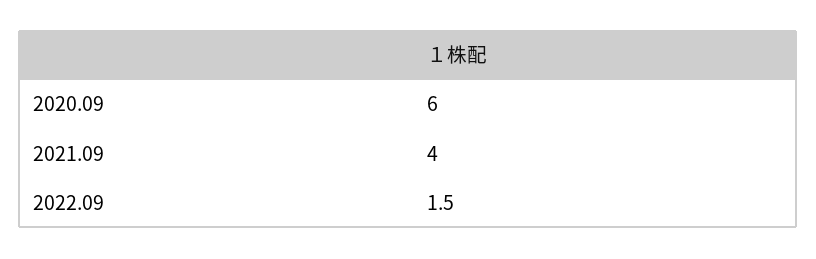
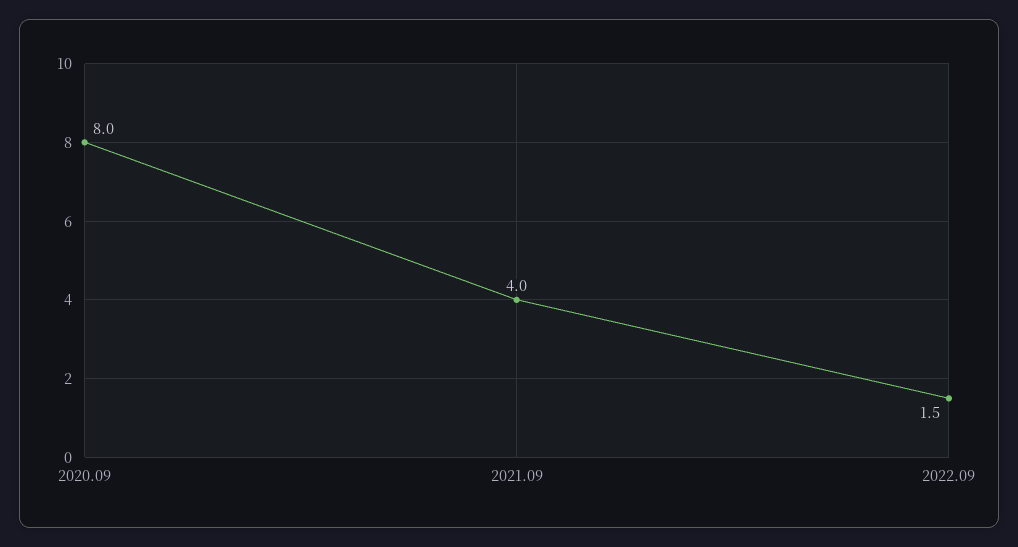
  {
-   "2020.09": 6,
+   "2020.09": 8,
    "2021.09": 4,
    "2022.09": 1.5
  }

